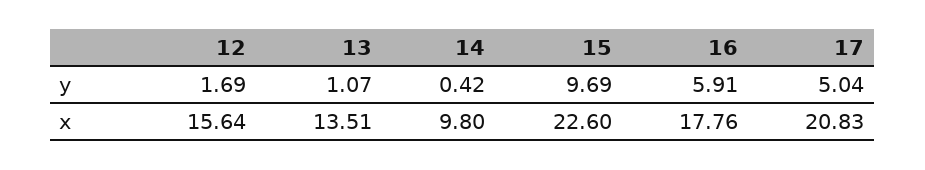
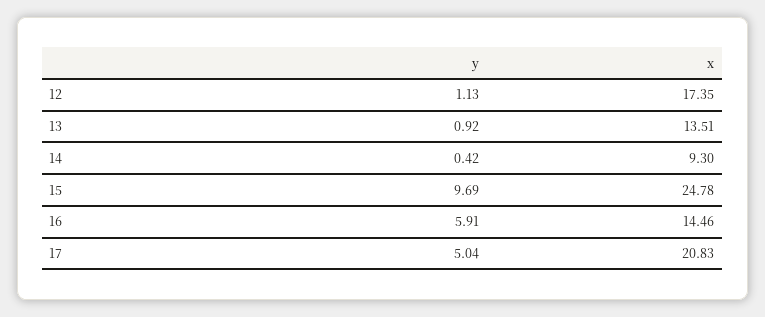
  {
    "12": {
-     "y": 1.69,
+     "y": 1.13,
-     "x": 15.64
+     "x": 17.35
    },
    "13": {
-     "y": 1.07,
+     "y": 0.92,
      "x": 13.51
    },
    "14": {
      "y": 0.42,
-     "x": 9.8
+     "x": 9.3
    },
    "15": {
      "y": 9.69,
-     "x": 22.6
+     "x": 24.78
    },
    "16": {
      "y": 5.91,
-     "x": 17.76
+     "x": 14.46
    },
    "17": {
      "y": 5.04,
      "x": 20.83
    }
  }

